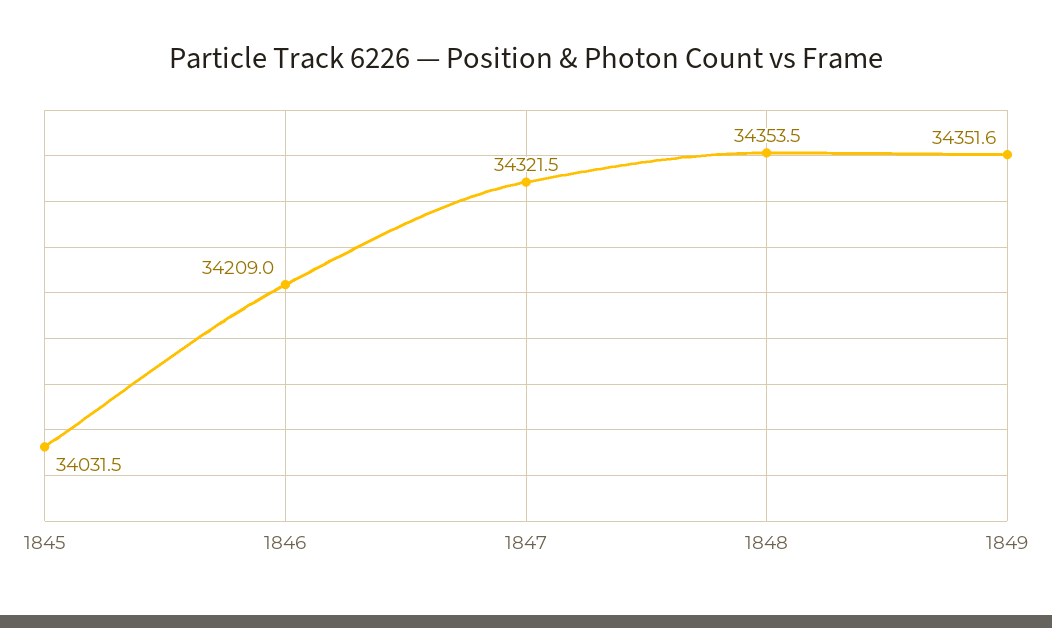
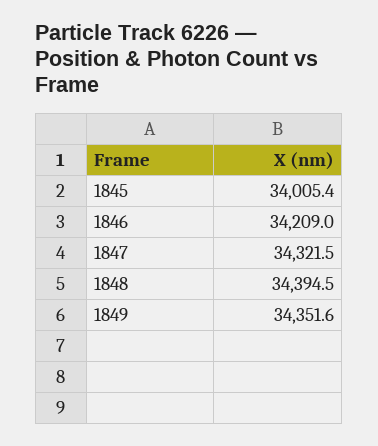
  {
-   "1845": 34031.5,
+   "1845": 34005.4,
    "1846": 34209,
    "1847": 34321.5,
-   "1848": 34353.5,
+   "1848": 34394.5,
    "1849": 34351.6
  }

